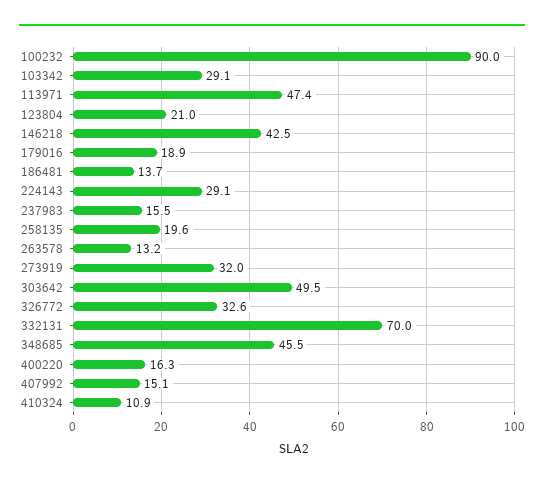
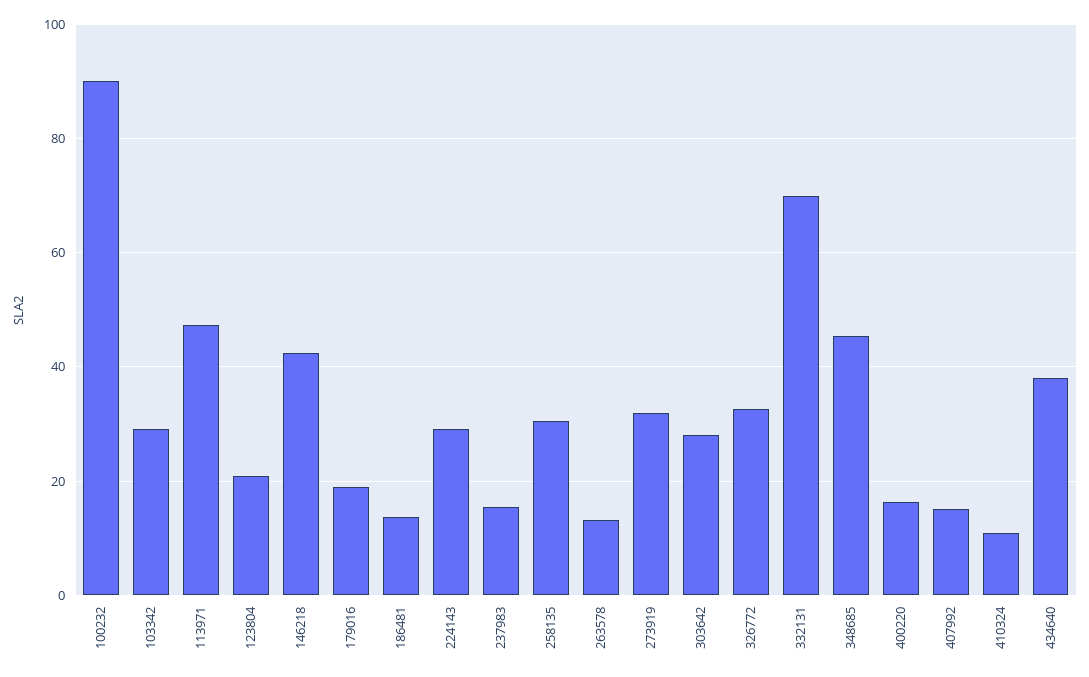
  {
    "100232": 90,
    "103342": 29.1,
    "113971": 47.4,
    "123804": 21,
    "146218": 42.5,
    "179016": 18.9,
    "186481": 13.7,
    "224143": 29.1,
    "237983": 15.5,
-   "258135": 19.6,
+   "258135": 30,
    "263578": 13.2,
    "273919": 32,
-   "303642": 49.5,
+   "303642": 28,
    "326772": 32.6,
    "332131": 70,
    "348685": 45.5,
    "400220": 16.3,
    "407992": 15.1,
-   "410324": 10.9
+   "410324": 10.9,
+   "434640": 38
  }

